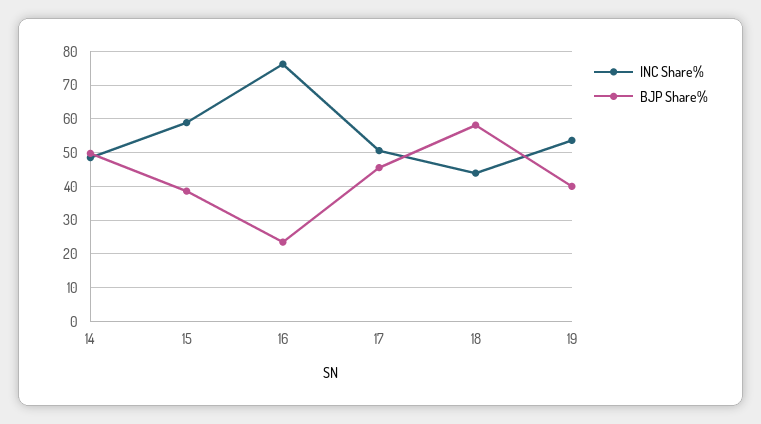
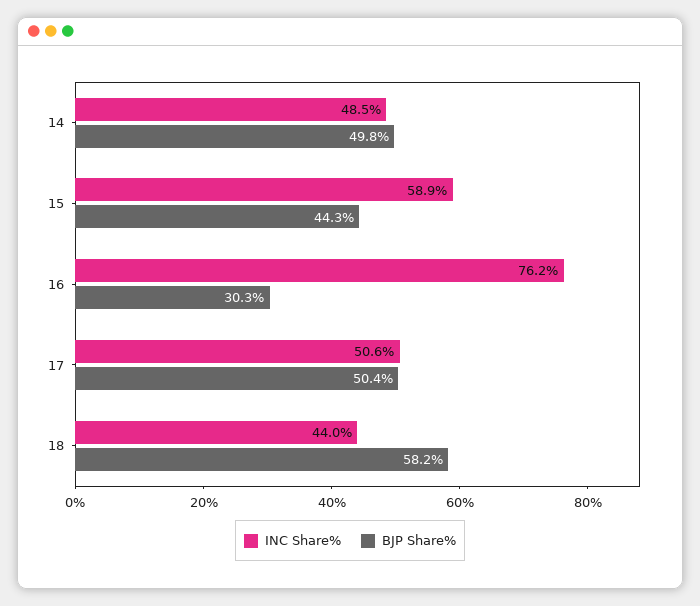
  {
    "INC Share%": {
      "14": 48.5,
      "15": 58.9,
      "16": 76.2,
      "17": 50.6,
-     "18": 44,
+     "18": 44
-     "19": 54
    },
    "BJP Share%": {
      "14": 49.8,
-     "15": 38,
+     "15": 44.3,
-     "16": 24,
+     "16": 30.3,
-     "17": 46,
+     "17": 50.4,
-     "18": 58.2,
+     "18": 58.2
-     "19": 40
    }
  }

